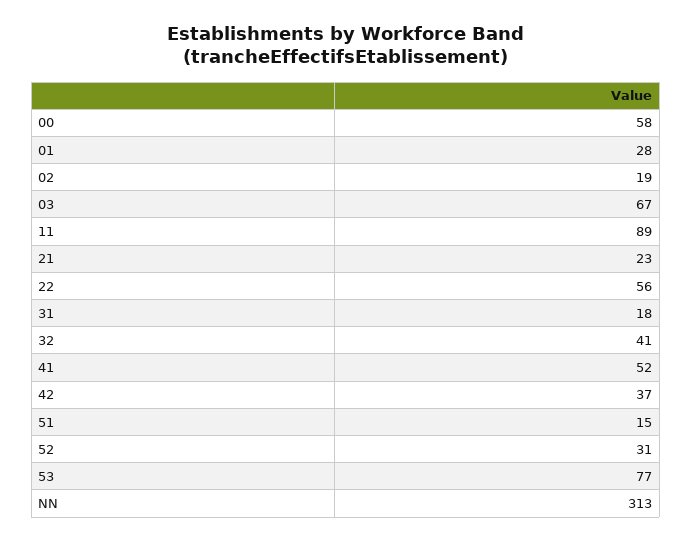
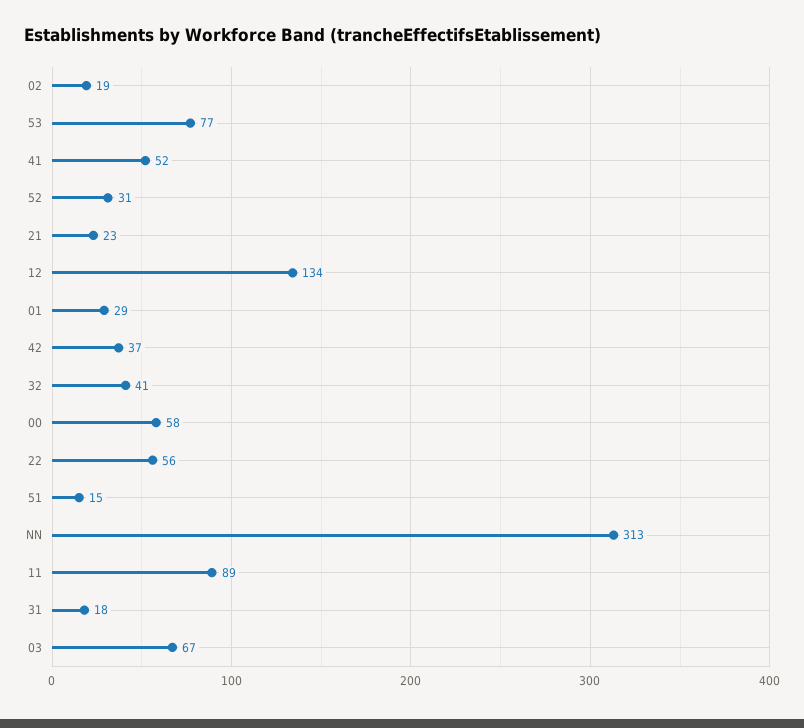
  {
    "00": 58,
-   "01": 28,
+   "01": 29,
    "02": 19,
    "03": 67,
    "11": 89,
    "21": 23,
    "22": 56,
    "31": 18,
    "32": 41,
    "41": 52,
    "42": 37,
    "51": 15,
    "52": 31,
    "53": 77,
-   "NN": 313
+   "NN": 313,
+   "12": 134
  }

